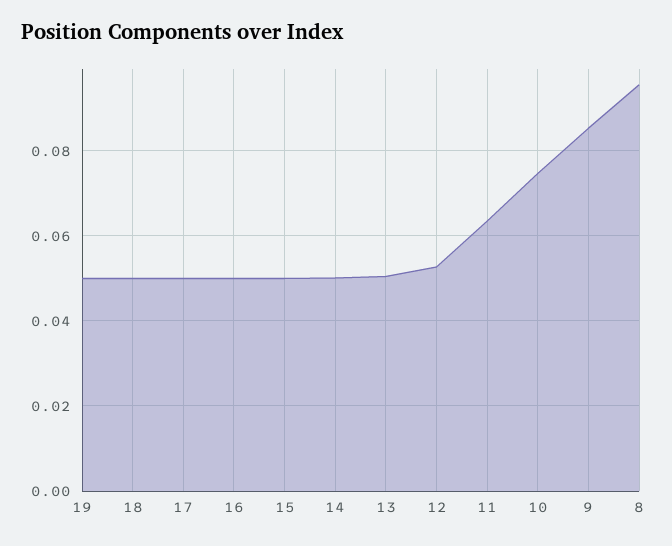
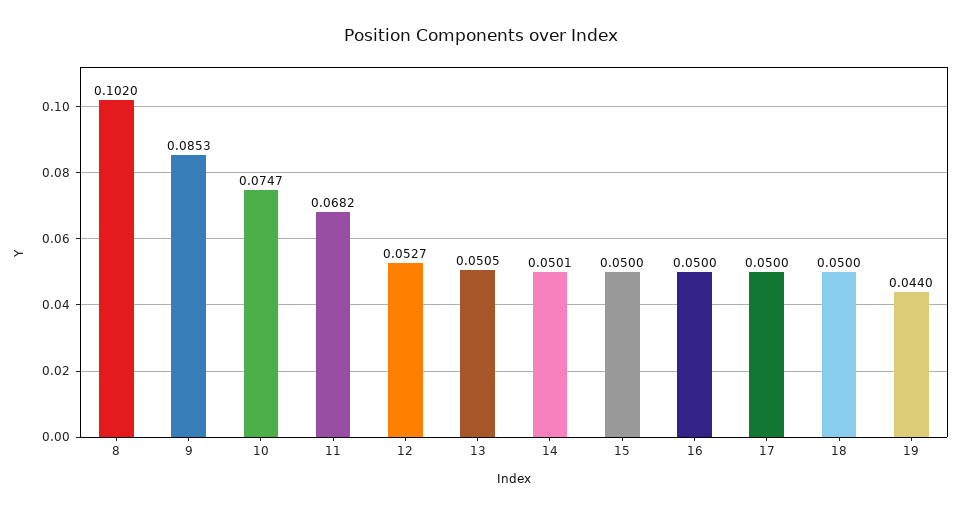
  {
-   "19": 0.05,
+   "19": 0.044,
    "18": 0.05,
    "17": 0.05,
    "16": 0.05,
    "15": 0.05,
    "14": 0.0501,
    "13": 0.0505,
    "12": 0.0527,
-   "11": 0.064,
+   "11": 0.0682,
    "10": 0.0747,
    "9": 0.0853,
-   "8": 0.096
+   "8": 0.102
  }

